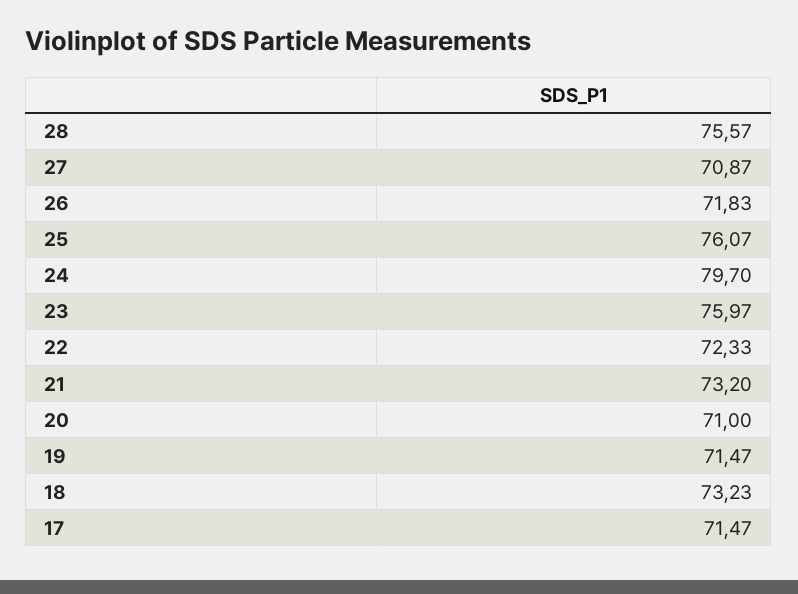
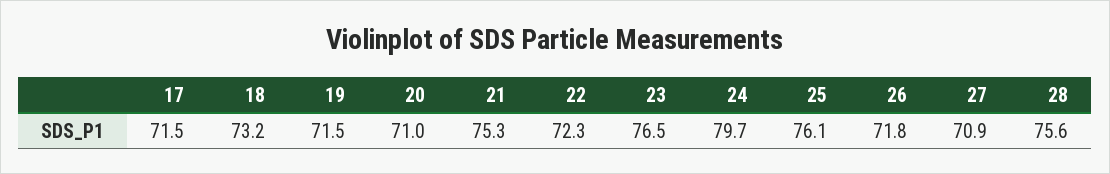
  {
    "28": 75.57,
    "27": 70.87,
    "26": 71.83,
    "25": 76.07,
    "24": 79.7,
-   "23": 75.97,
+   "23": 76.5,
    "22": 72.33,
-   "21": 73.2,
+   "21": 75.3,
    "20": 71,
    "19": 71.47,
    "18": 73.23,
    "17": 71.47
  }

